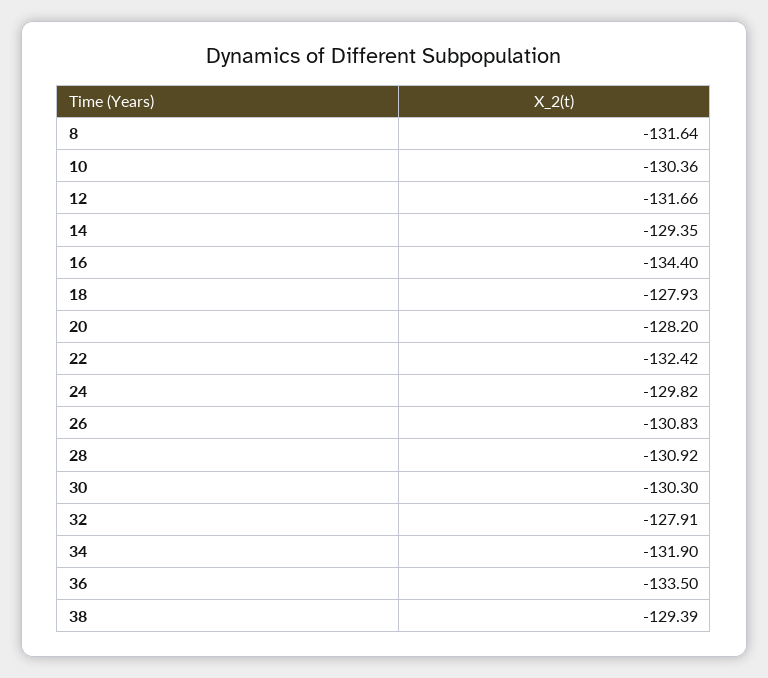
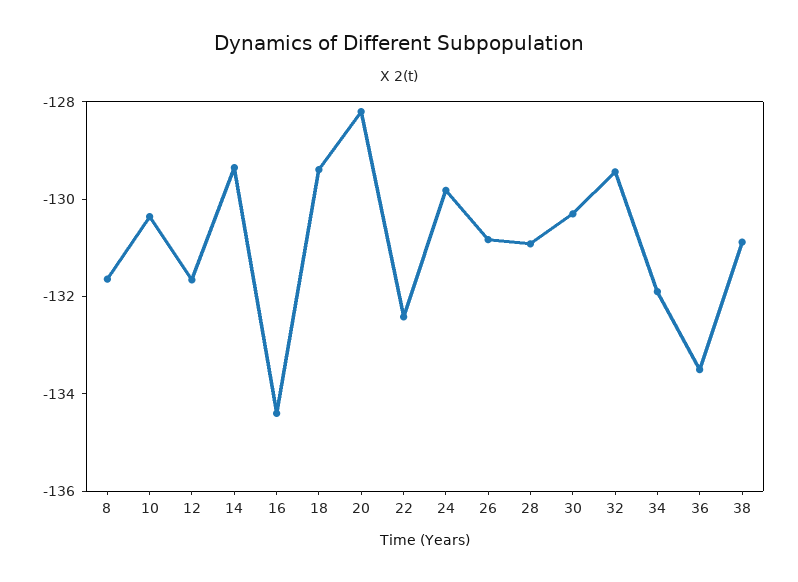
  {
    "8": -131.64,
    "10": -130.36,
    "12": -131.66,
    "14": -129.35,
    "16": -134.4,
-   "18": -127.93,
+   "18": -129.5,
    "20": -128.2,
    "22": -132.42,
    "24": -129.82,
    "26": -130.83,
    "28": -130.92,
    "30": -130.3,
-   "32": -127.91,
+   "32": -129.5,
    "34": -131.9,
    "36": -133.5,
-   "38": -129.39
+   "38": -131
  }

